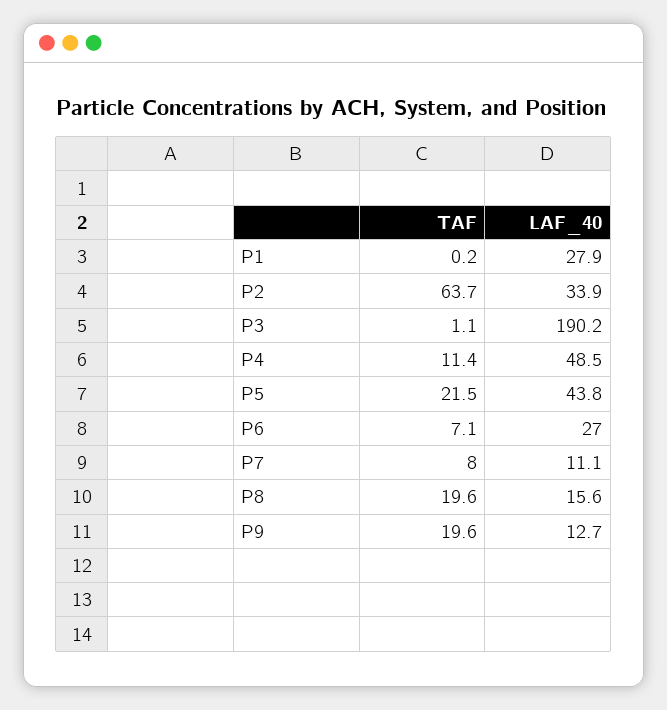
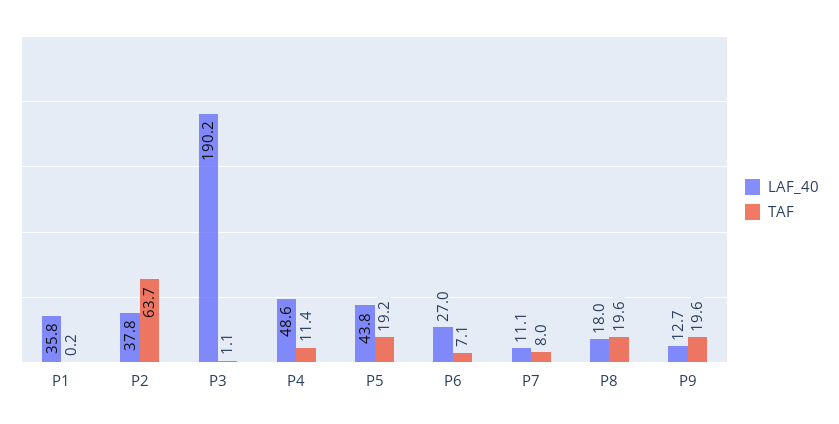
  {
    "TAF": {
      "P1": 0.2,
      "P2": 63.7,
      "P3": 1.1,
      "P4": 11.4,
-     "P5": 21.5,
+     "P5": 19.2,
      "P6": 7.1,
      "P7": 8,
      "P8": 19.6,
      "P9": 19.6
    },
    "LAF_40": {
-     "P1": 27.9,
+     "P1": 35.8,
-     "P2": 33.9,
+     "P2": 37.8,
      "P3": 190.2,
-     "P4": 48.5,
+     "P4": 48.6,
      "P5": 43.8,
      "P6": 27,
      "P7": 11.1,
-     "P8": 15.6,
+     "P8": 18,
      "P9": 12.7
    }
  }

